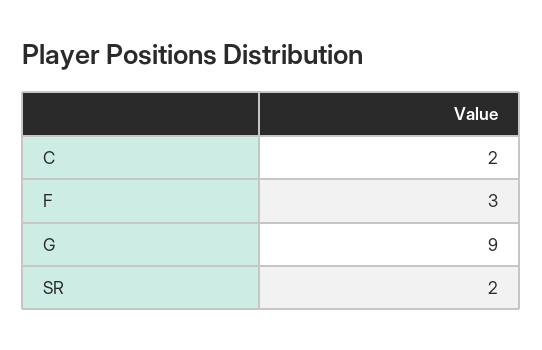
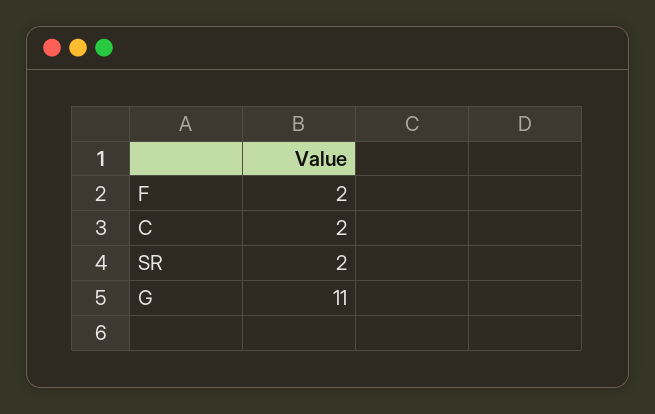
  {
    "C": 2,
-   "F": 3,
+   "F": 2,
-   "G": 9,
+   "G": 11,
    "SR": 2
  }

